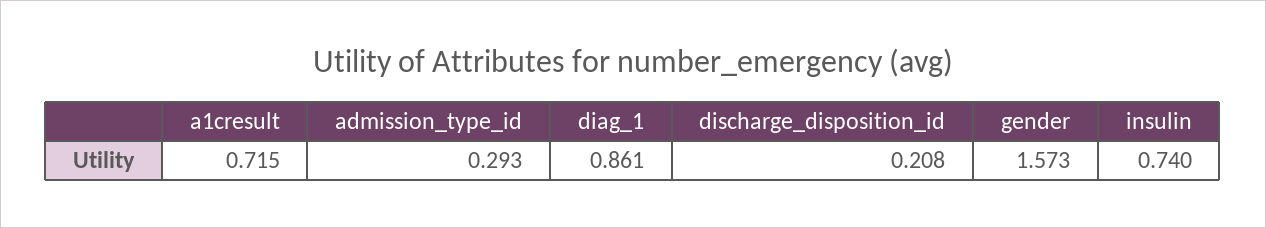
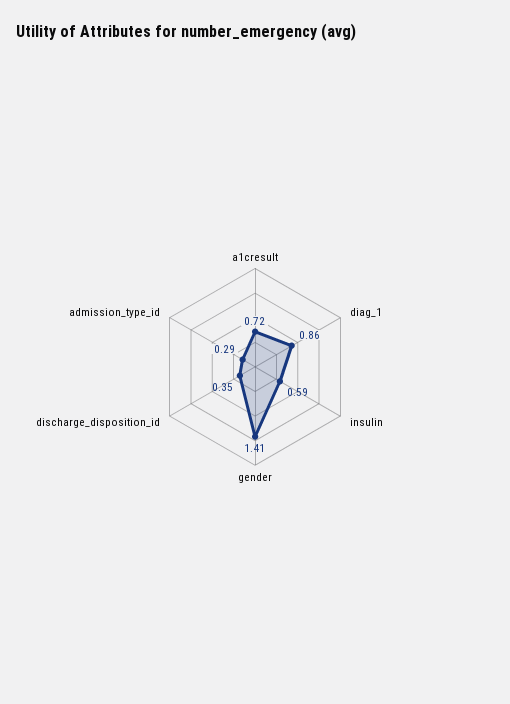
  {
    "a1cresult": 0.715,
    "admission_type_id": 0.293,
    "diag_1": 0.861,
-   "discharge_disposition_id": 0.208,
+   "discharge_disposition_id": 0.35,
-   "gender": 1.573,
+   "gender": 1.41,
-   "insulin": 0.74
+   "insulin": 0.59
  }

